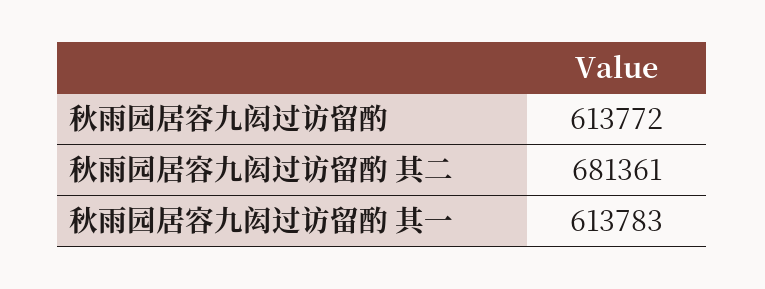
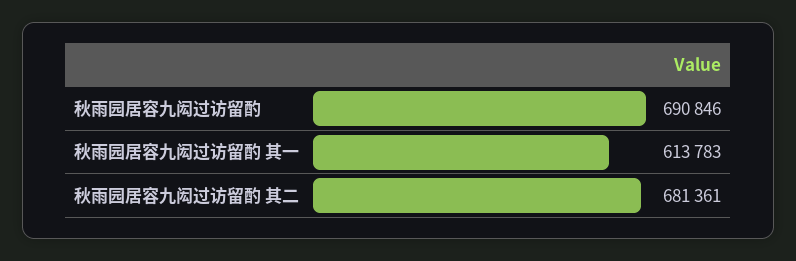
  {
-   "秋雨园居容九闳过访留酌": 613772,
+   "秋雨园居容九闳过访留酌": 690846,
    "秋雨园居容九闳过访留酌 其二": 681361,
    "秋雨园居容九闳过访留酌 其一": 613783
  }

